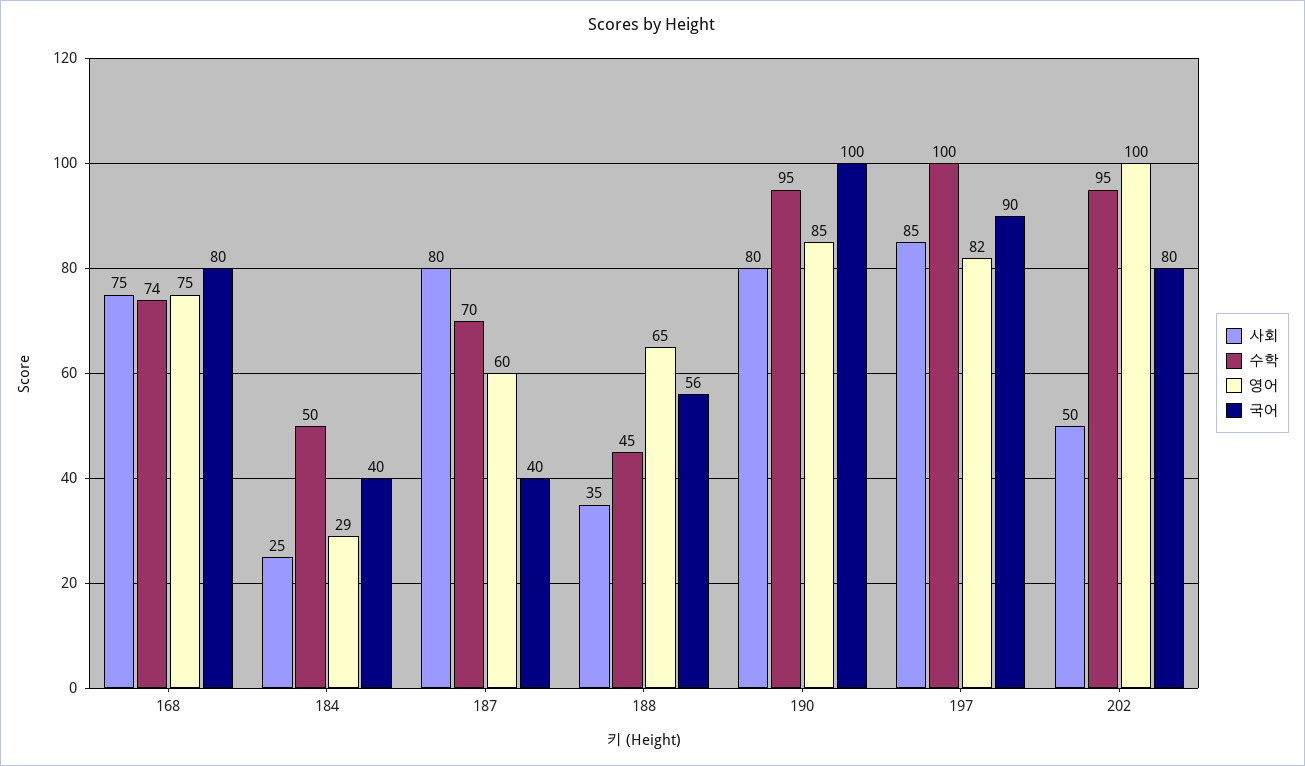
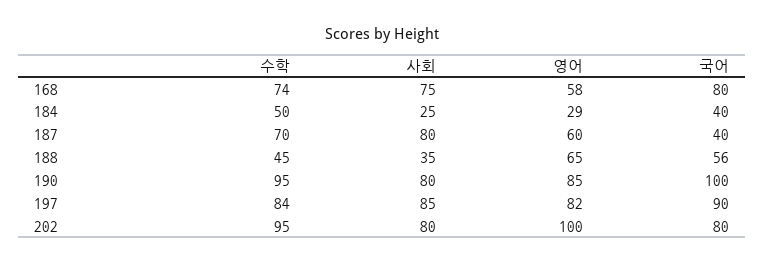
  {
    "사회": {
      "168": 75,
      "184": 25,
      "187": 80,
      "188": 35,
      "190": 80,
      "197": 85,
-     "202": 50
+     "202": 80
    },
    "수학": {
      "168": 74,
      "184": 50,
      "187": 70,
      "188": 45,
      "190": 95,
-     "197": 100,
+     "197": 84,
      "202": 95
    },
    "영어": {
-     "168": 75,
+     "168": 58,
      "184": 29,
      "187": 60,
      "188": 65,
      "190": 85,
      "197": 82,
      "202": 100
    },
    "국어": {
      "168": 80,
      "184": 40,
      "187": 40,
      "188": 56,
      "190": 100,
      "197": 90,
      "202": 80
    }
  }

